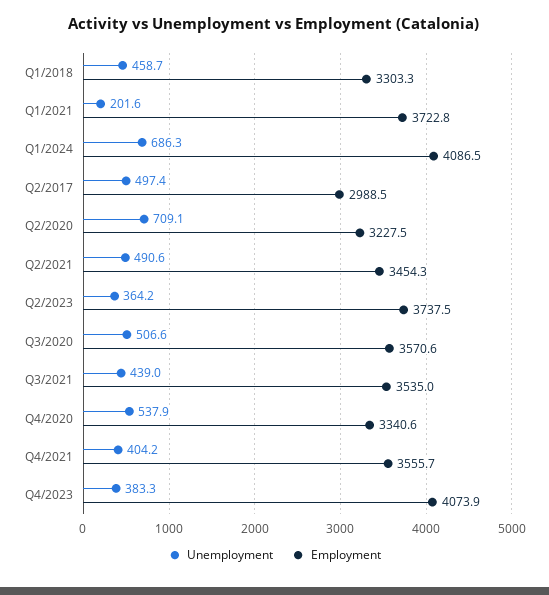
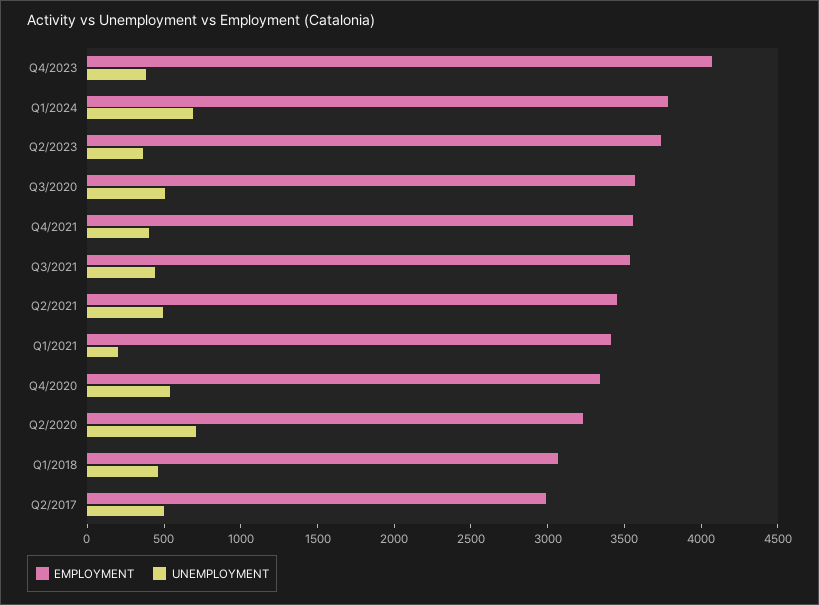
  {
    "Unemployment": {
      "Q1/2018": 458.7,
      "Q1/2021": 201.6,
      "Q1/2024": 686.3,
      "Q2/2017": 497.4,
      "Q2/2020": 709.1,
      "Q2/2021": 490.6,
      "Q2/2023": 364.2,
      "Q3/2020": 506.6,
      "Q3/2021": 439,
      "Q4/2020": 537.9,
      "Q4/2021": 404.2,
      "Q4/2023": 383.3
    },
    "Employment": {
-     "Q1/2018": 3303.3,
+     "Q1/2018": 3100,
-     "Q1/2021": 3722.8,
+     "Q1/2021": 3400,
-     "Q1/2024": 4086.5,
+     "Q1/2024": 3800,
      "Q2/2017": 2988.5,
      "Q2/2020": 3227.5,
      "Q2/2021": 3454.3,
      "Q2/2023": 3737.5,
      "Q3/2020": 3570.6,
      "Q3/2021": 3535,
      "Q4/2020": 3340.6,
      "Q4/2021": 3555.7,
      "Q4/2023": 4073.9
    }
  }

